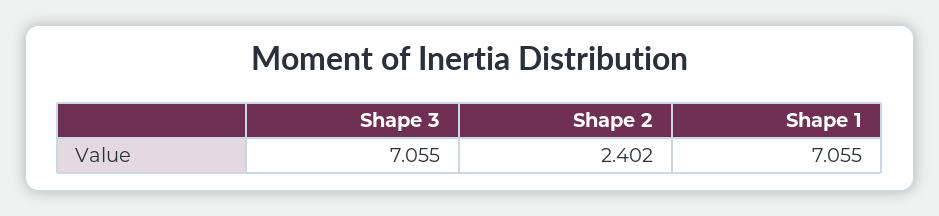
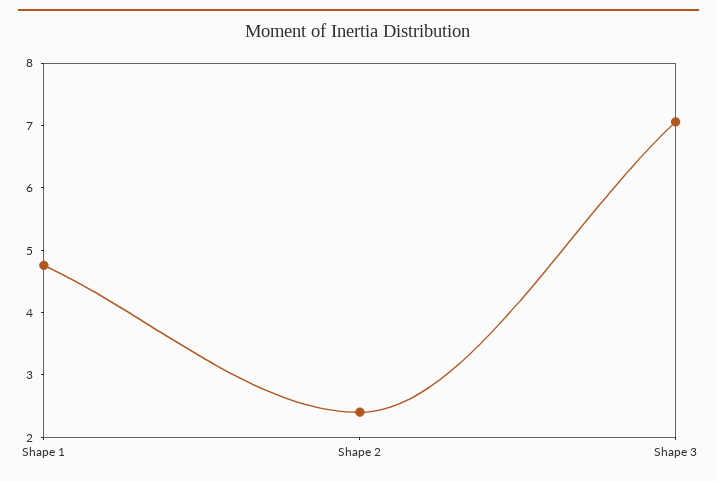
  {
    "Shape 3": 7.055,
    "Shape 2": 2.402,
-   "Shape 1": 7.055
+   "Shape 1": 4.8
  }

